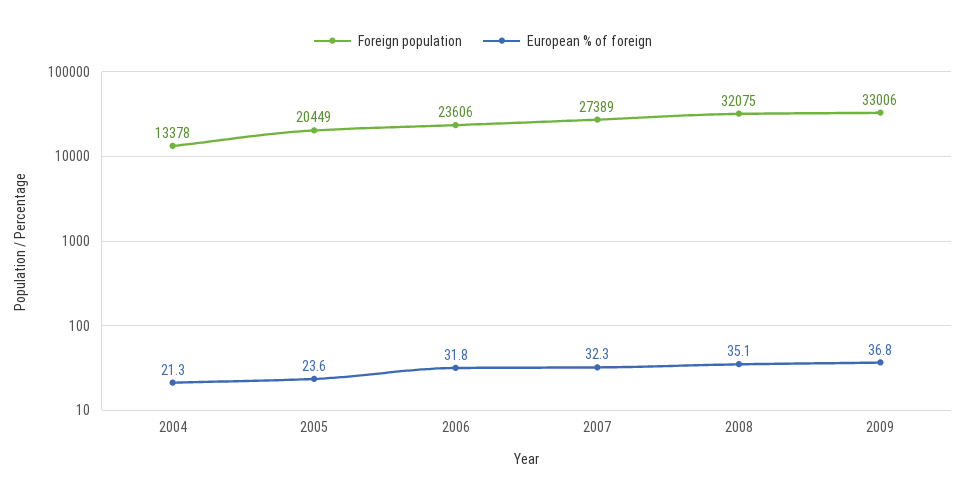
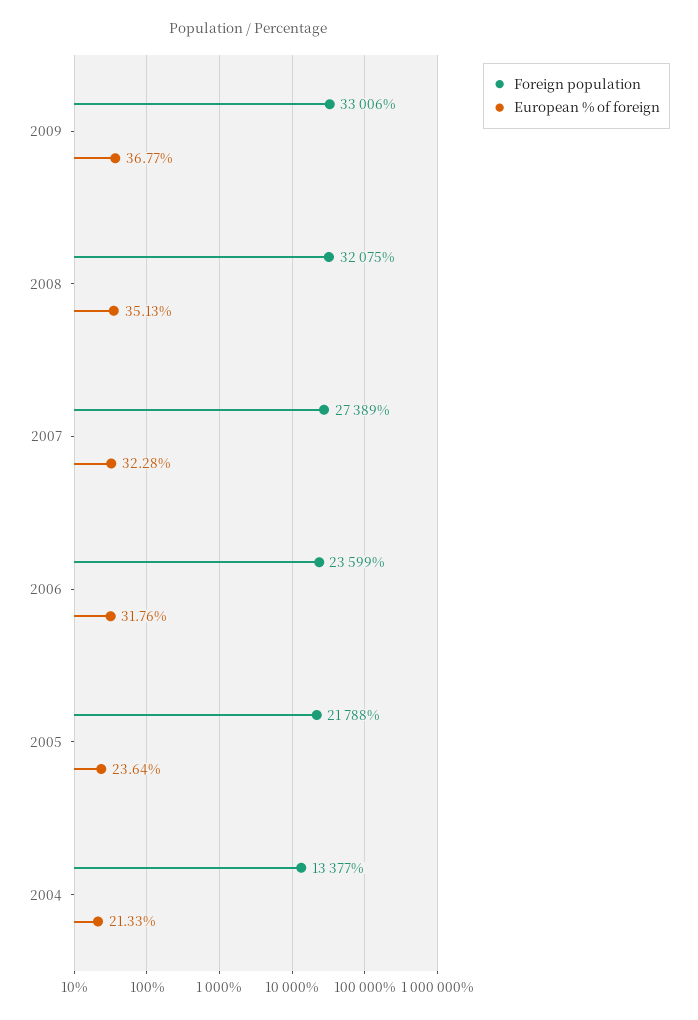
  {
    "Foreign population": {
-     "2004": 13378,
+     "2004": 13377,
-     "2005": 20449,
+     "2005": 21788,
-     "2006": 23606,
+     "2006": 23599,
      "2007": 27389,
      "2008": 32075,
      "2009": 33006
    },
    "European % of foreign": {
      "2004": 21.33,
      "2005": 23.64,
      "2006": 31.76,
      "2007": 32.28,
      "2008": 35.13,
      "2009": 36.77
    }
  }

